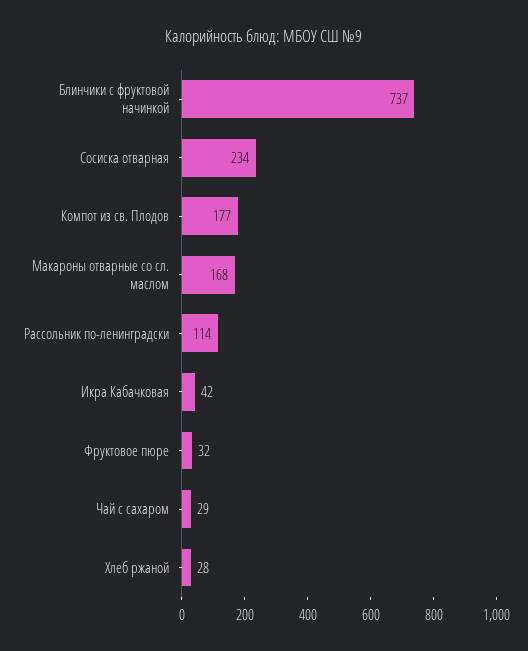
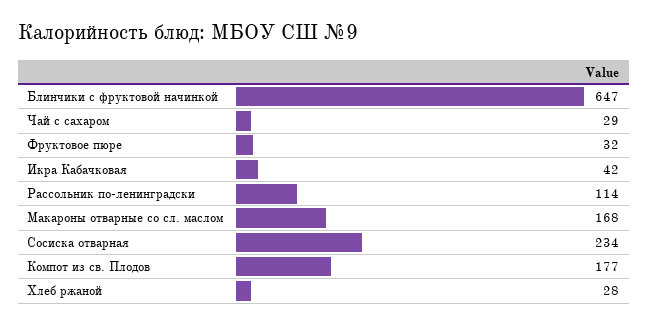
  {
-   "Блинчики с фруктовой начинкой": 737,
+   "Блинчики с фруктовой начинкой": 647,
    "Сосиска отварная": 234,
    "Компот из св. Плодов": 177,
    "Макароны отварные со сл. маслом": 168,
    "Рассольник по-ленинградски": 114,
    "Икра Кабачковая": 42,
    "Фруктовое пюре": 32,
    "Чай с сахаром": 29,
    "Хлеб ржаной": 28
  }

